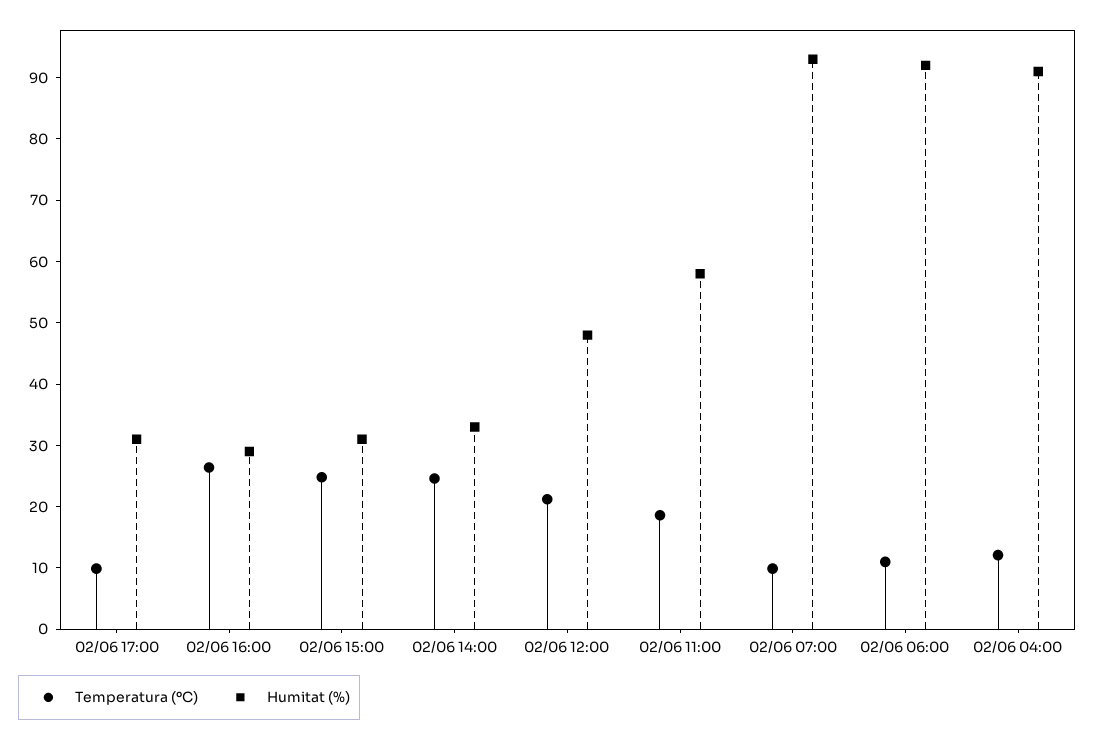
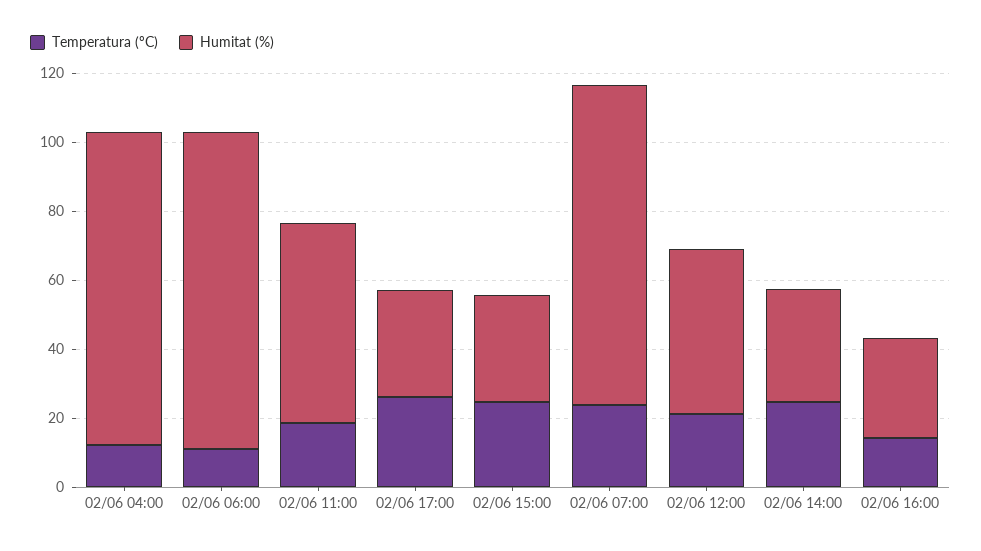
  {
    "Temperatura (ºC)": {
-     "02/06 17:00": 10,
+     "02/06 17:00": 25,
-     "02/06 16:00": 26,
+     "02/06 16:00": 15,
      "02/06 15:00": 24,
      "02/06 14:00": 24,
      "02/06 12:00": 22,
      "02/06 11:00": 18,
-     "02/06 07:00": 10,
+     "02/06 07:00": 25,
      "02/06 06:00": 12,
      "02/06 04:00": 12
    },
    "Humitat (%)": {
      "02/06 17:00": 32,
      "02/06 16:00": 30,
      "02/06 15:00": 32,
      "02/06 14:00": 34,
      "02/06 12:00": 48,
      "02/06 11:00": 58,
      "02/06 07:00": 94,
      "02/06 06:00": 92,
      "02/06 04:00": 92
    }
  }

